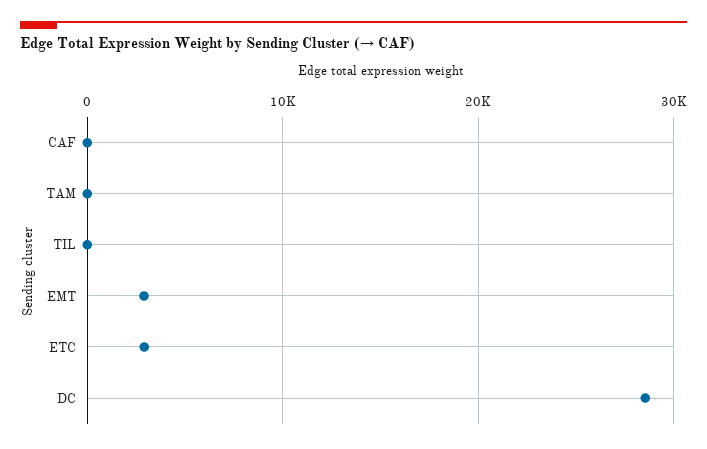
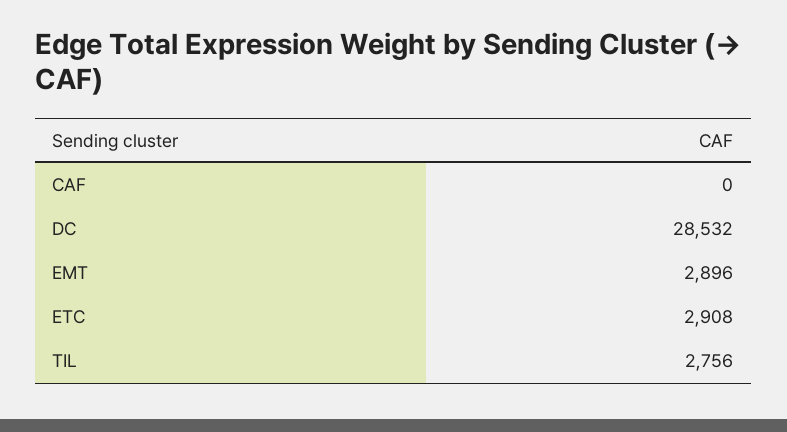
  {
    "CAF": 0,
-   "TAM": 0,
-   "TIL": 0,
+   "TIL": 2756,
    "EMT": 2896,
    "ETC": 2908,
    "DC": 28532
  }

